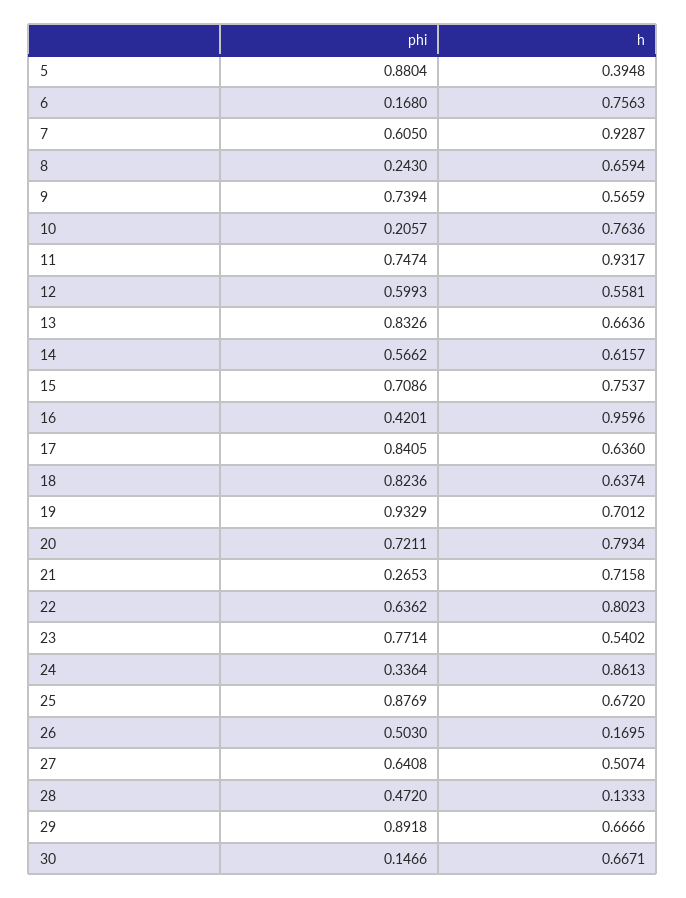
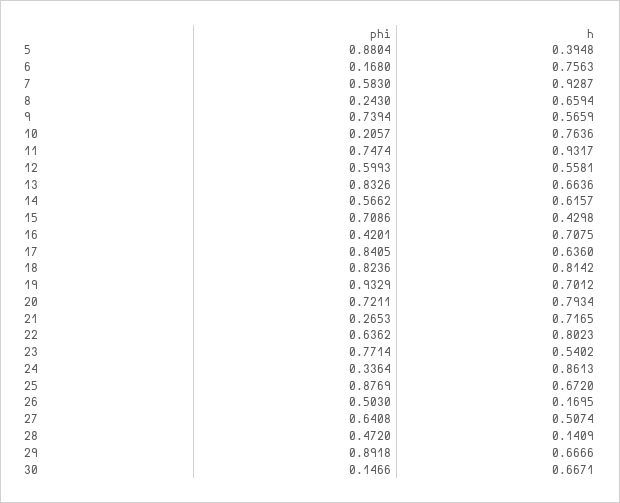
  {
    "phi": {
      "5": 0.8804,
      "6": 0.168,
-     "7": 0.605,
+     "7": 0.583,
      "8": 0.243,
      "9": 0.7394,
      "10": 0.2057,
      "11": 0.7474,
      "12": 0.5993,
      "13": 0.8326,
      "14": 0.5662,
      "15": 0.7086,
      "16": 0.4201,
      "17": 0.8405,
      "18": 0.8236,
      "19": 0.9329,
      "20": 0.7211,
      "21": 0.2653,
      "22": 0.6362,
      "23": 0.7714,
      "24": 0.3364,
      "25": 0.8769,
      "26": 0.503,
      "27": 0.6408,
      "28": 0.472,
      "29": 0.8918,
      "30": 0.1466
    },
    "h": {
      "5": 0.3948,
      "6": 0.7563,
      "7": 0.9287,
      "8": 0.6594,
      "9": 0.5659,
      "10": 0.7636,
      "11": 0.9317,
      "12": 0.5581,
      "13": 0.6636,
      "14": 0.6157,
-     "15": 0.7537,
+     "15": 0.4298,
-     "16": 0.9596,
+     "16": 0.7075,
      "17": 0.636,
-     "18": 0.6374,
+     "18": 0.8142,
      "19": 0.7012,
      "20": 0.7934,
-     "21": 0.7158,
+     "21": 0.7165,
      "22": 0.8023,
      "23": 0.5402,
      "24": 0.8613,
      "25": 0.672,
      "26": 0.1695,
      "27": 0.5074,
-     "28": 0.1333,
+     "28": 0.1409,
      "29": 0.6666,
      "30": 0.6671
    }
  }

